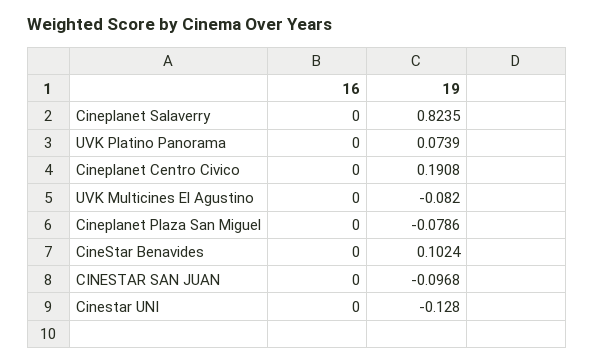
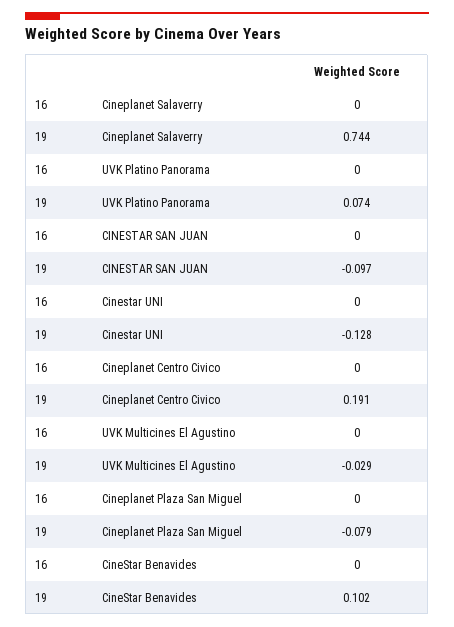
  {
    "16": {
      "Cineplanet Salaverry": 0,
      "UVK Platino Panorama": 0,
      "Cineplanet Centro Civico": 0,
      "UVK Multicines El Agustino": 0,
      "Cineplanet Plaza San Miguel": 0,
      "CineStar Benavides": 0,
      "CINESTAR SAN JUAN": 0,
      "Cinestar UNI": 0
    },
    "19": {
-     "Cineplanet Salaverry": 0.8235,
+     "Cineplanet Salaverry": 0.744,
      "UVK Platino Panorama": 0.0739,
      "Cineplanet Centro Civico": 0.1908,
-     "UVK Multicines El Agustino": -0.082,
+     "UVK Multicines El Agustino": -0.029,
      "Cineplanet Plaza San Miguel": -0.0786,
      "CineStar Benavides": 0.1024,
      "CINESTAR SAN JUAN": -0.0968,
      "Cinestar UNI": -0.128
    }
  }

